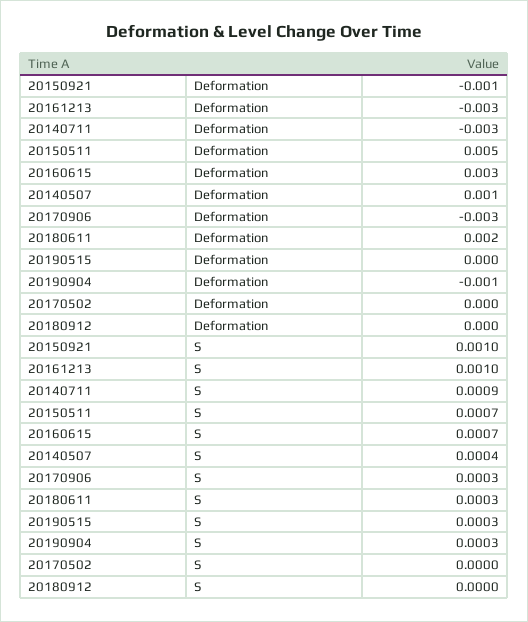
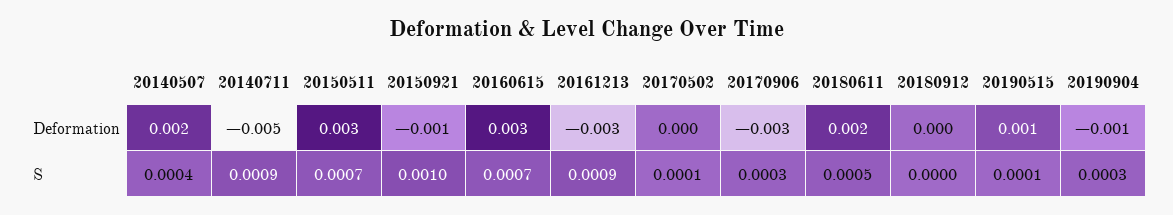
  {
    "20150921": {
      "Deformation": -0.001,
      "S": 0.001
    },
    "20161213": {
      "Deformation": -0.003,
-     "S": 0.001
+     "S": 0.0009
    },
    "20140711": {
-     "Deformation": -0.003,
+     "Deformation": -0.005,
      "S": 0.0009
    },
    "20150511": {
-     "Deformation": 0.005,
+     "Deformation": 0.003,
      "S": 0.0007
    },
    "20160615": {
      "Deformation": 0.003,
      "S": 0.0007
    },
    "20140507": {
-     "Deformation": 0.001,
+     "Deformation": 0.002,
      "S": 0.0004
    },
    "20170906": {
      "Deformation": -0.003,
      "S": 0.0003
    },
    "20180611": {
      "Deformation": 0.002,
-     "S": 0.0003
+     "S": 0.0005
    },
    "20190515": {
-     "Deformation": 0,
+     "Deformation": 0.001,
-     "S": 0.0003
+     "S": 0.0001
    },
    "20190904": {
      "Deformation": -0.001,
      "S": 0.0003
    },
    "20170502": {
      "Deformation": 0,
-     "S": 0
+     "S": 0.0001
    },
    "20180912": {
      "Deformation": 0,
      "S": 0
    }
  }

